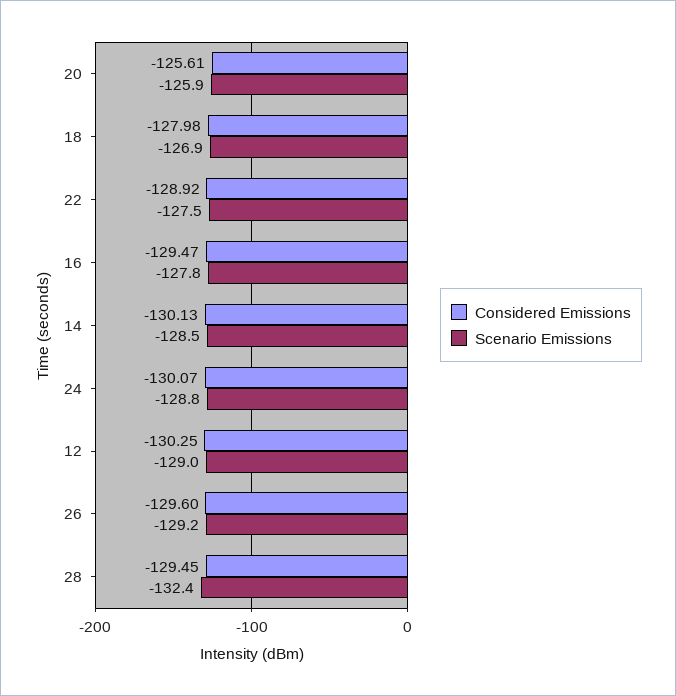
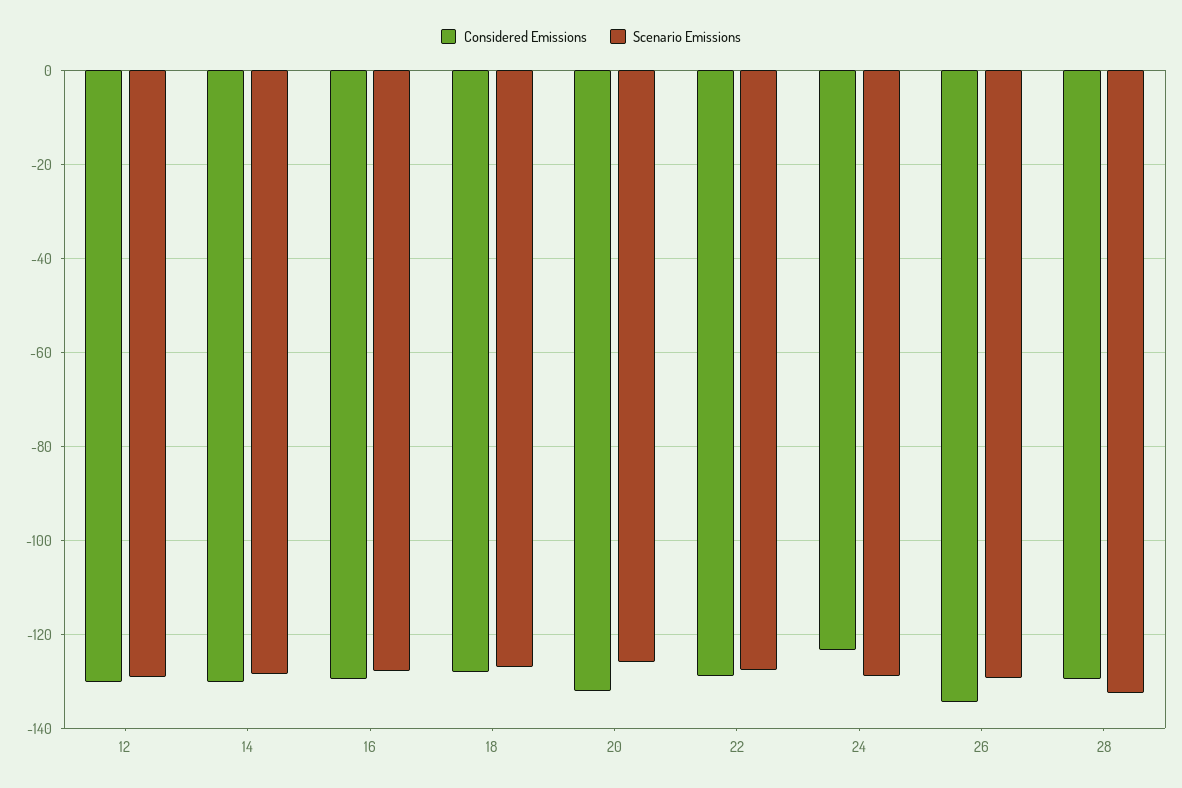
  {
    "Considered Emissions": {
-     "20": -125.61,
+     "20": -132,
      "18": -127.98,
      "22": -128.92,
      "16": -129.47,
      "14": -130.13,
-     "24": -130.07,
+     "24": -124,
      "12": -130.25,
-     "26": -129.6,
+     "26": -134,
      "28": -129.45
    },
    "Scenario Emissions": {
      "20": -125.9,
      "18": -126.9,
      "22": -127.5,
      "16": -127.8,
      "14": -128.5,
      "24": -128.8,
      "12": -129,
      "26": -129.2,
      "28": -132.4
    }
  }

